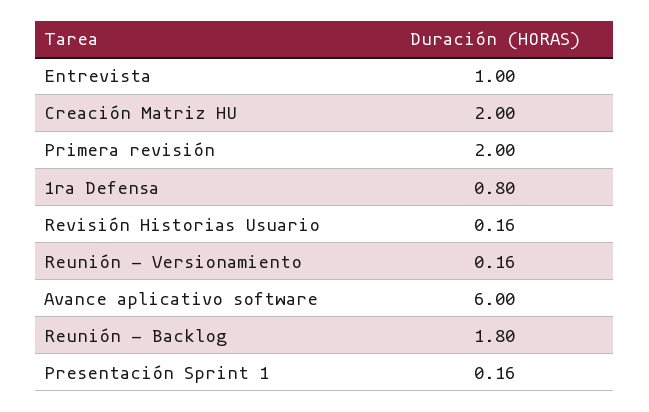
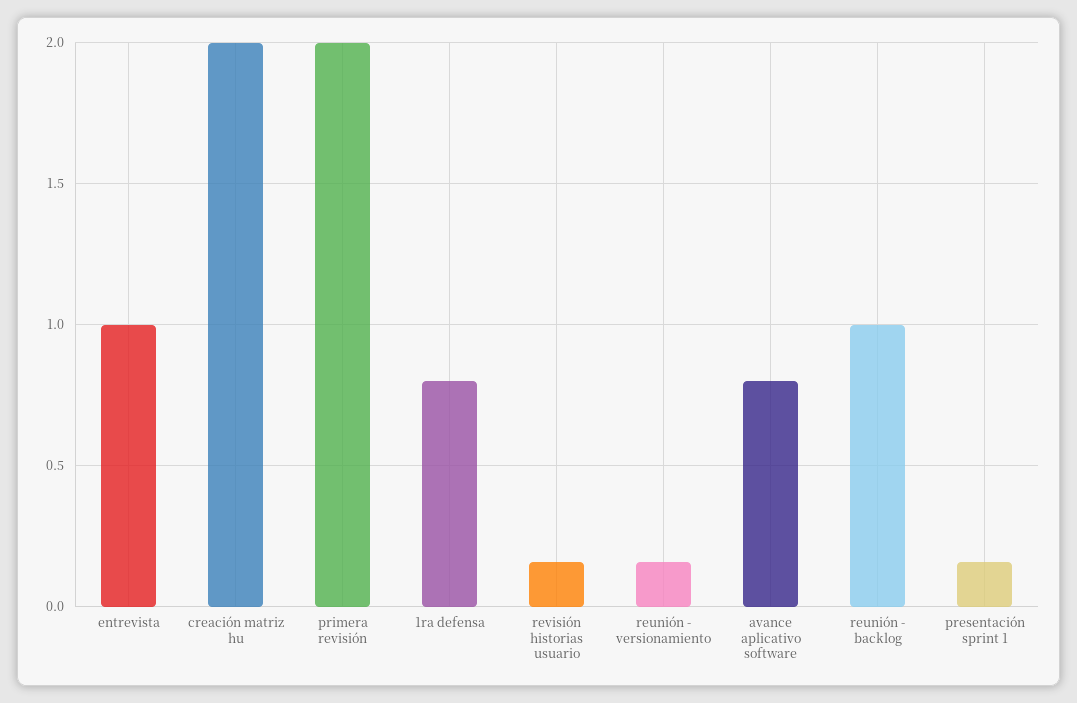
  {
    "Entrevista": 1,
    "Creación Matriz HU": 2,
    "Primera revisión": 2,
    "1ra Defensa": 0.8,
    "Revisión Historias Usuario": 0.16,
    "Reunión - Versionamiento": 0.16,
-   "Avance aplicativo software": 6,
+   "Avance aplicativo software": 0.8,
-   "Reunión - Backlog": 1.8,
+   "Reunión - Backlog": 1,
    "Presentación Sprint 1": 0.16
  }

